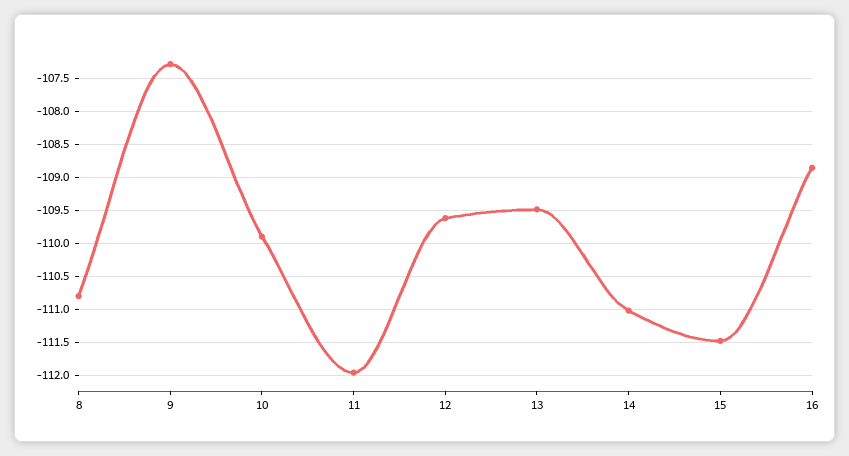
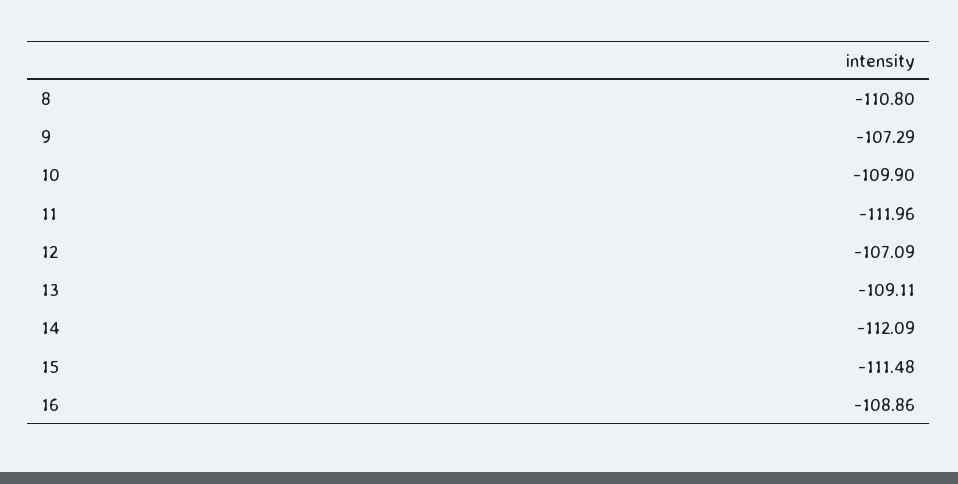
  {
    "8": -110.8,
    "9": -107.29,
    "10": -109.9,
    "11": -111.96,
-   "12": -109.6,
+   "12": -107.09,
-   "13": -109.5,
+   "13": -109.11,
-   "14": -111,
+   "14": -112.09,
    "15": -111.48,
    "16": -108.86
  }

